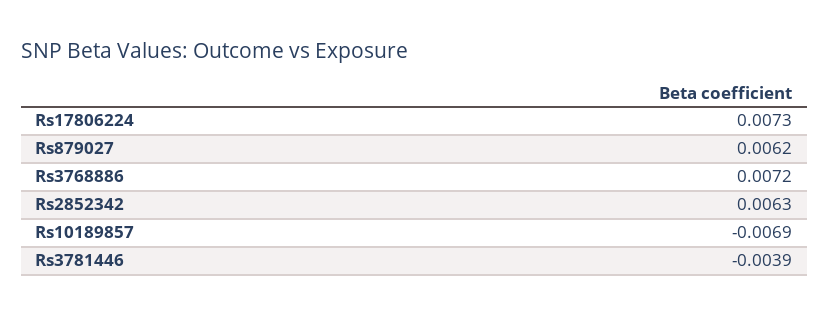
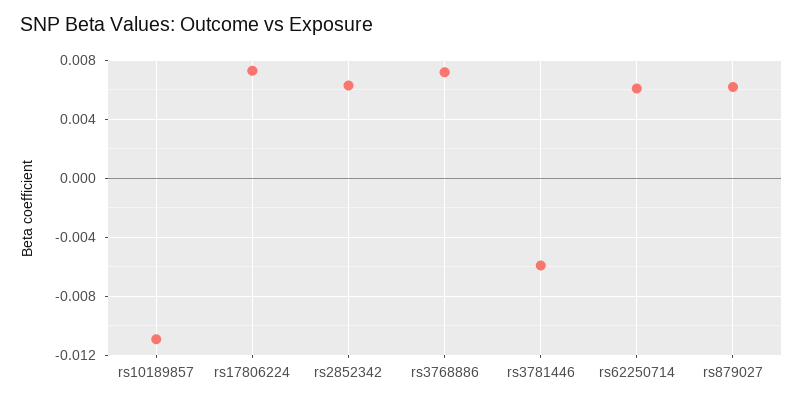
  {
    "Rs17806224": 0.0073,
    "Rs879027": 0.0062,
    "Rs3768886": 0.0072,
    "Rs2852342": 0.0063,
-   "Rs10189857": -0.0069,
+   "Rs10189857": -0.011,
-   "Rs3781446": -0.0039
+   "Rs3781446": -0.006,
+   "rs62250714": 0.006
  }

